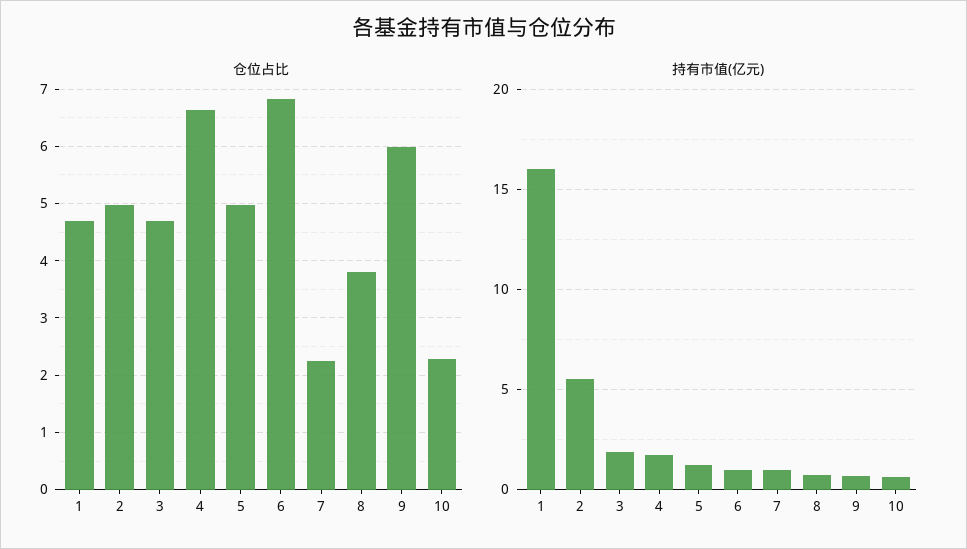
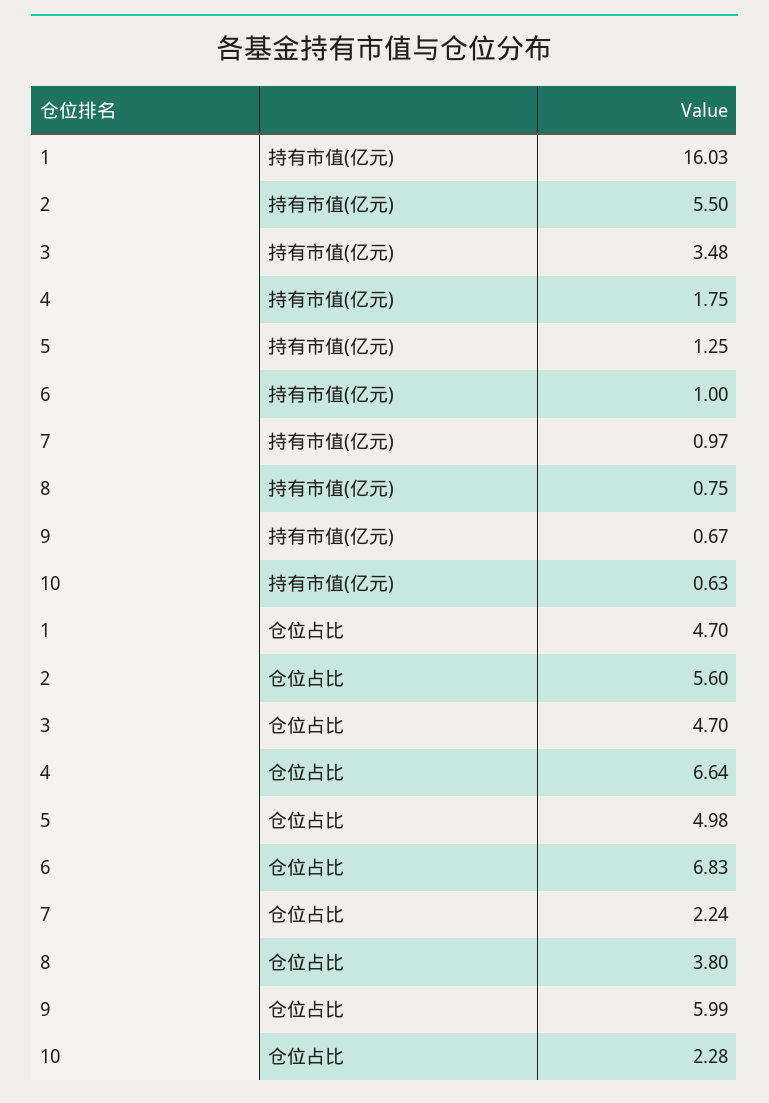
  {
    "仓位占比": {
      "1": 4.7,
-     "2": 5,
+     "2": 5.6,
      "3": 4.7,
      "4": 6.64,
      "5": 4.98,
      "6": 6.83,
      "7": 2.24,
      "8": 3.8,
      "9": 5.99,
      "10": 2.28
    },
    "持有市值(亿元)": {
      "1": 16.03,
      "2": 5.5,
-     "3": 2,
+     "3": 3.48,
      "4": 1.75,
      "5": 1.25,
      "6": 1,
      "7": 0.97,
      "8": 0.75,
      "9": 0.67,
      "10": 0.63
    }
  }

